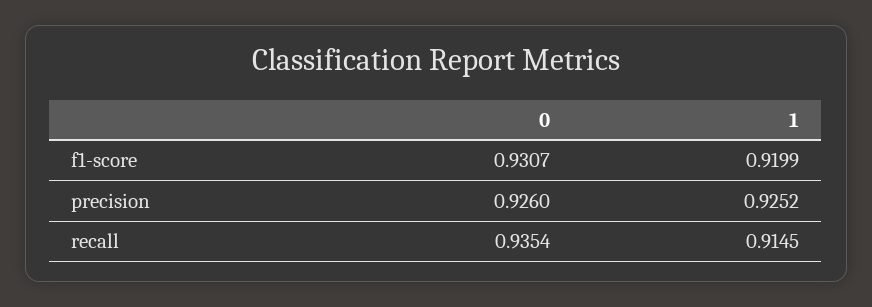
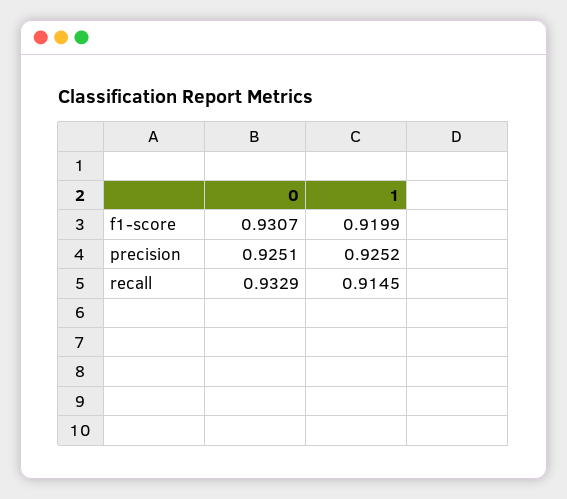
  {
    "0": {
      "f1-score": 0.9307,
-     "precision": 0.926,
+     "precision": 0.9251,
-     "recall": 0.9354
+     "recall": 0.9329
    },
    "1": {
      "f1-score": 0.9199,
      "precision": 0.9252,
      "recall": 0.9145
    }
  }

